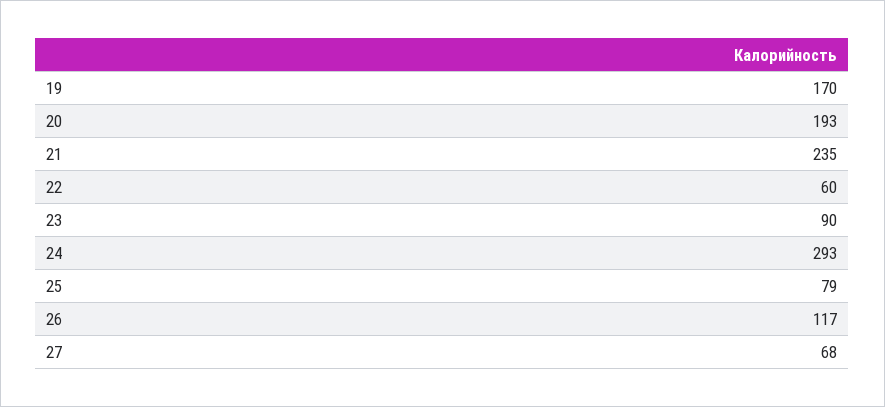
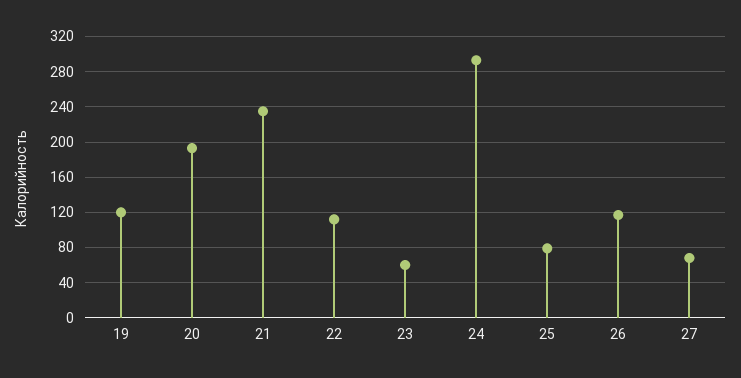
  {
-   "19": 170,
+   "19": 120,
    "20": 193,
    "21": 235,
-   "22": 60,
+   "22": 110,
-   "23": 90,
+   "23": 60,
    "24": 293,
    "25": 79,
    "26": 117,
    "27": 68
  }

